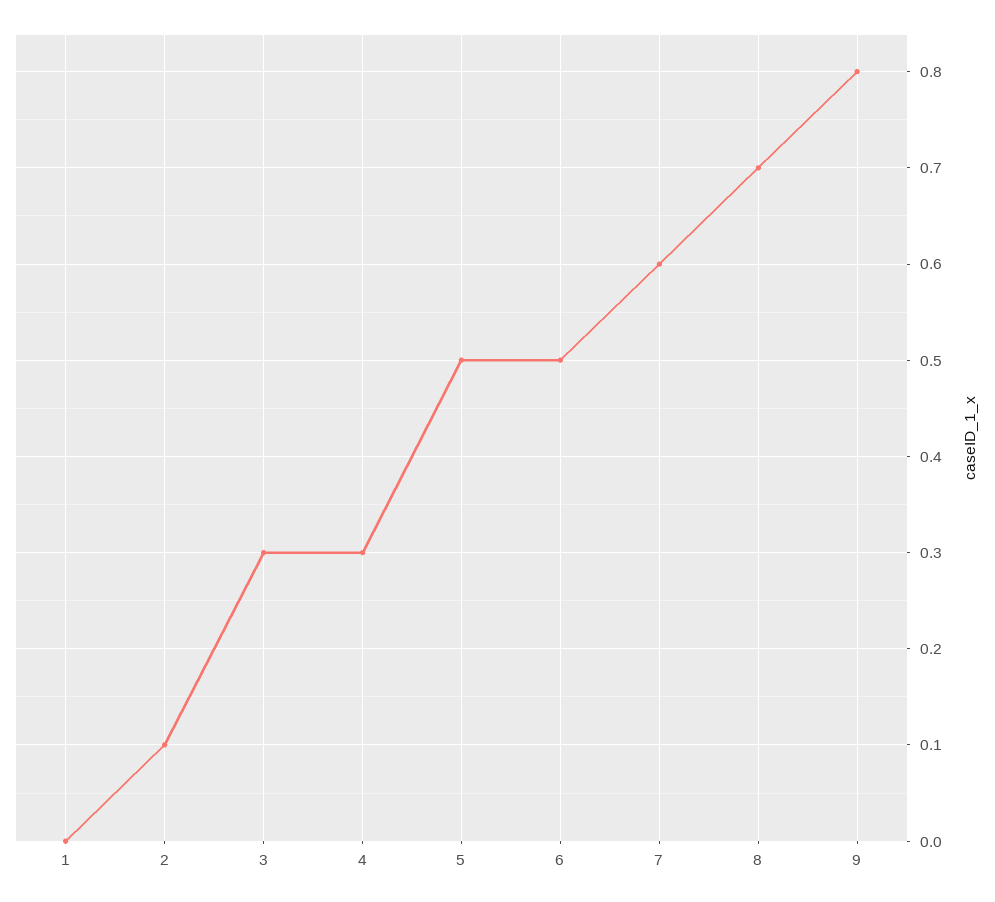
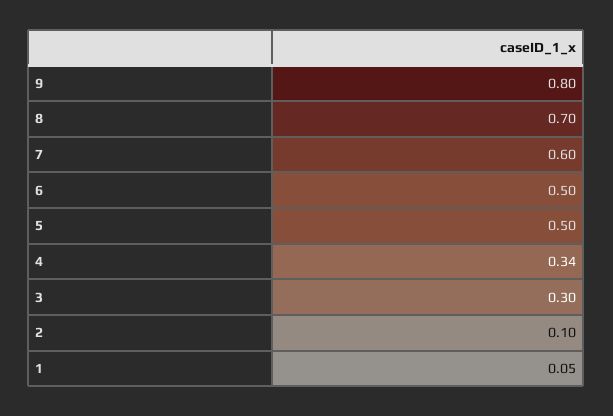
  {
-   "1": 0,
+   "1": 0.05,
    "2": 0.1,
    "3": 0.3,
-   "4": 0.3,
+   "4": 0.34,
    "5": 0.5,
    "6": 0.5,
    "7": 0.6,
    "8": 0.7,
    "9": 0.8
  }

